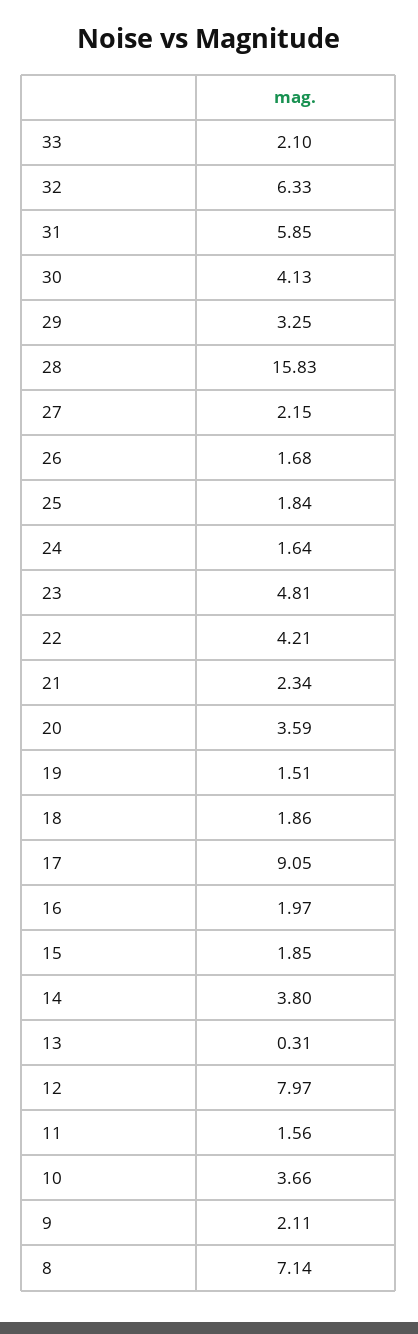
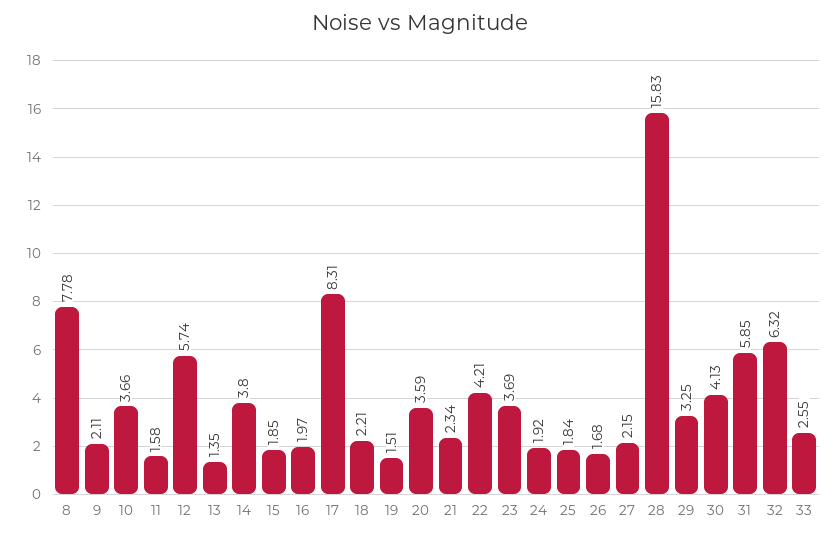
  {
-   "33": 2.1,
+   "33": 2.55,
-   "32": 6.33,
+   "32": 6.32,
    "31": 5.85,
    "30": 4.13,
    "29": 3.25,
    "28": 15.83,
    "27": 2.15,
    "26": 1.68,
    "25": 1.84,
-   "24": 1.64,
+   "24": 1.92,
-   "23": 4.81,
+   "23": 3.69,
    "22": 4.21,
    "21": 2.34,
    "20": 3.59,
    "19": 1.51,
-   "18": 1.86,
+   "18": 2.21,
-   "17": 9.05,
+   "17": 8.31,
    "16": 1.97,
    "15": 1.85,
    "14": 3.8,
-   "13": 0.31,
+   "13": 1.35,
-   "12": 7.97,
+   "12": 5.74,
-   "11": 1.56,
+   "11": 1.58,
    "10": 3.66,
    "9": 2.11,
-   "8": 7.14
+   "8": 7.78
  }

